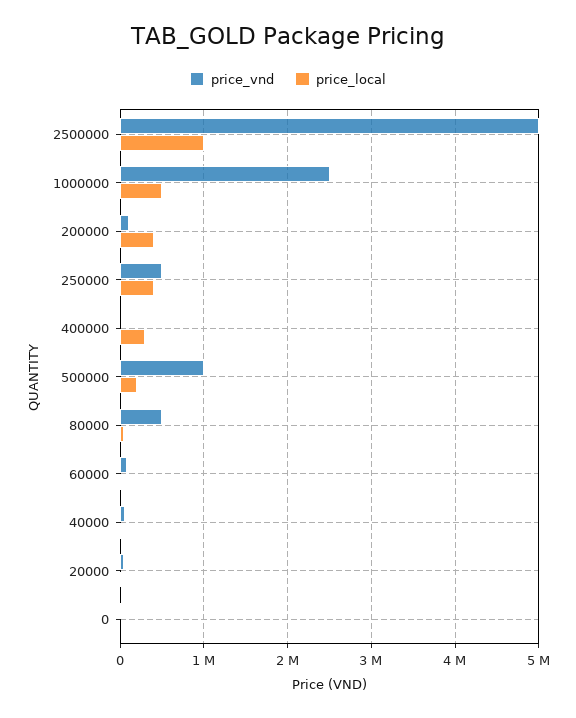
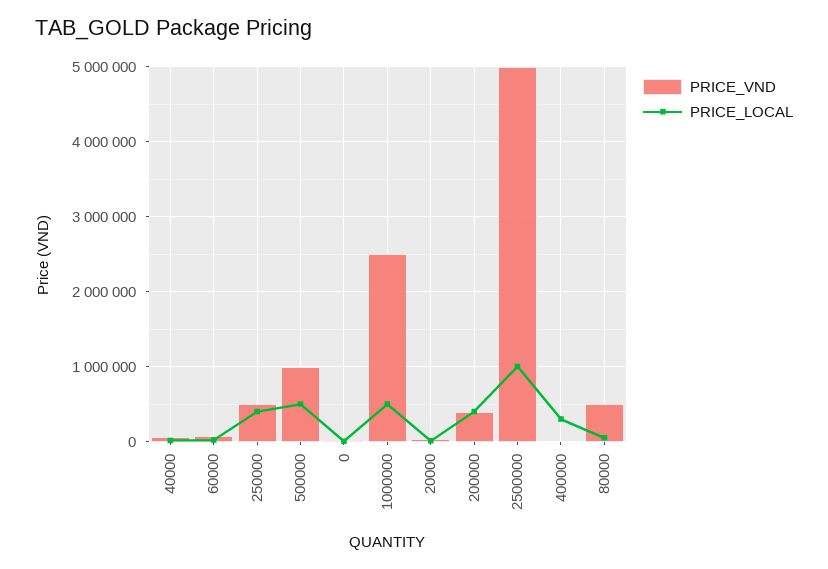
  {
    "price_vnd": {
      "2500000": 5000000,
      "1000000": 2500000,
-     "200000": 100000,
+     "200000": 400000,
      "250000": 500000,
      "400000": 0,
      "500000": 1000000,
      "80000": 500000,
      "60000": 100000,
      "40000": 100000,
      "20000": 0,
      "0": 0
    },
    "price_local": {
      "2500000": 1000000,
      "1000000": 500000,
      "200000": 400000,
      "250000": 400000,
      "400000": 300000,
-     "500000": 200000,
+     "500000": 500000,
      "80000": 100000,
      "60000": 0,
      "40000": 0,
      "20000": 0,
      "0": 0
    }
  }

